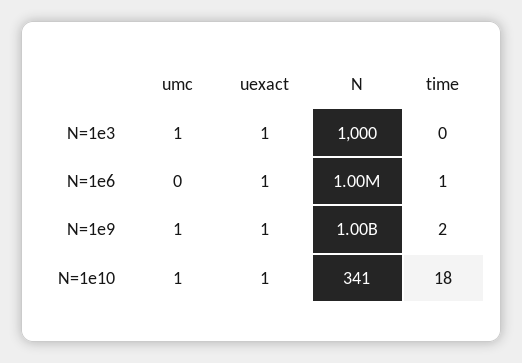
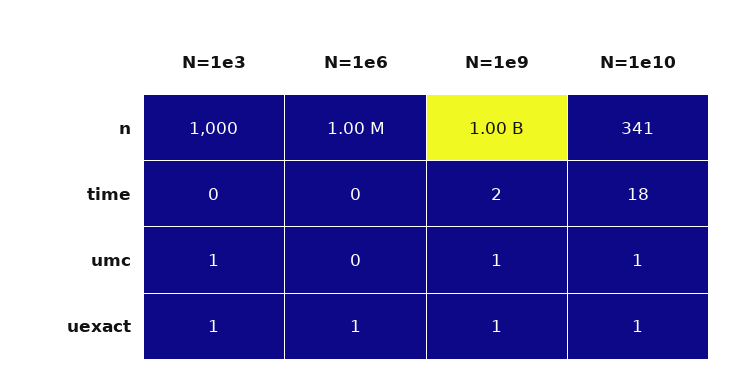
  {
    "umc": {
      "N=1e3": 1,
      "N=1e6": 0,
      "N=1e9": 1,
      "N=1e10": 1
    },
    "uexact": {
      "N=1e3": 1,
      "N=1e6": 1,
      "N=1e9": 1,
      "N=1e10": 1
    },
    "N": {
      "N=1e3": 1000,
      "N=1e6": 1000000,
      "N=1e9": 1000000000,
      "N=1e10": 341
    },
    "time": {
      "N=1e3": 0,
-     "N=1e6": 1,
+     "N=1e6": 0,
      "N=1e9": 2,
      "N=1e10": 18
    }
  }

